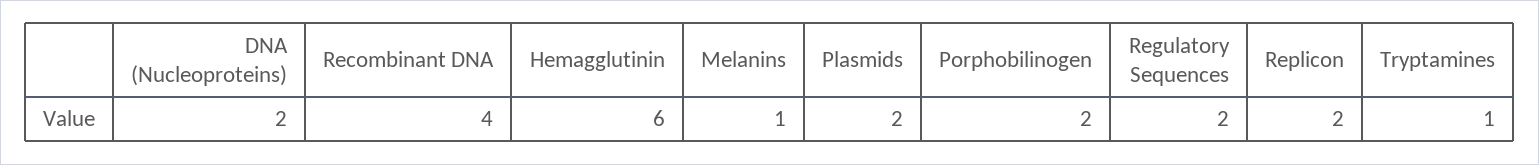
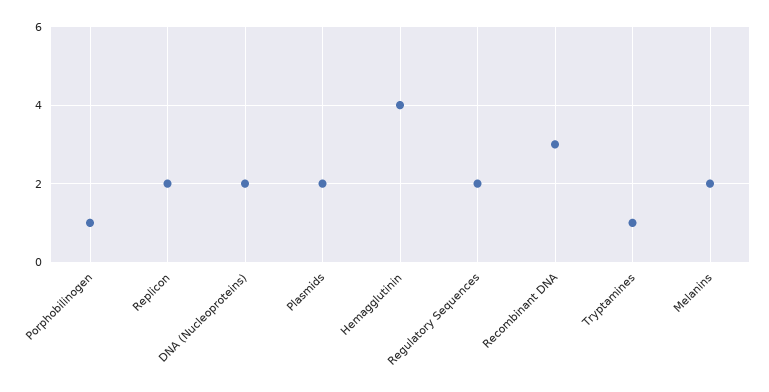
  {
    "DNA (Nucleoproteins)": 2,
-   "Recombinant DNA": 4,
+   "Recombinant DNA": 3,
-   "Hemagglutinin": 6,
+   "Hemagglutinin": 4,
-   "Melanins": 1,
+   "Melanins": 2,
    "Plasmids": 2,
-   "Porphobilinogen": 2,
+   "Porphobilinogen": 1,
    "Regulatory Sequences": 2,
    "Replicon": 2,
    "Tryptamines": 1
  }

